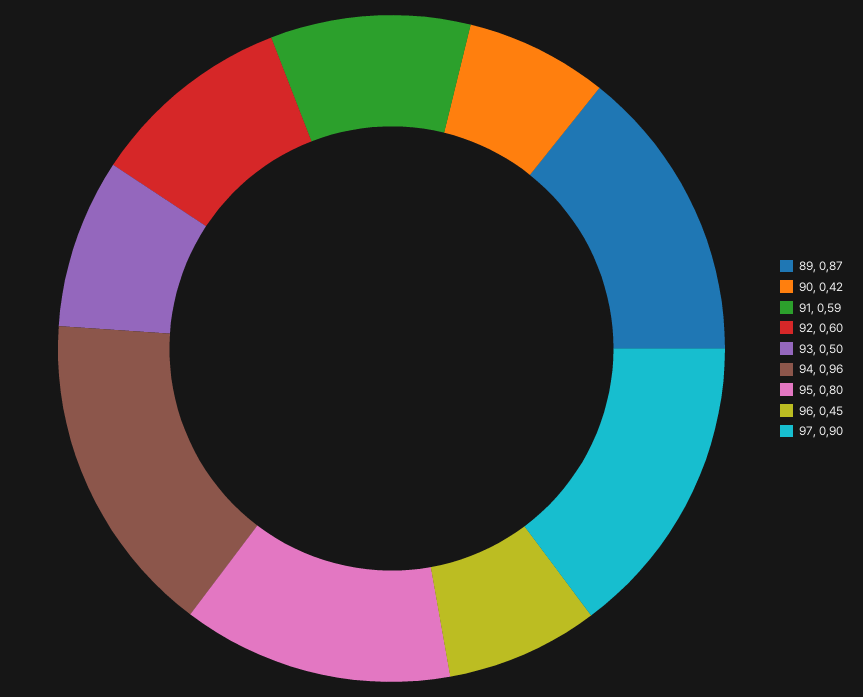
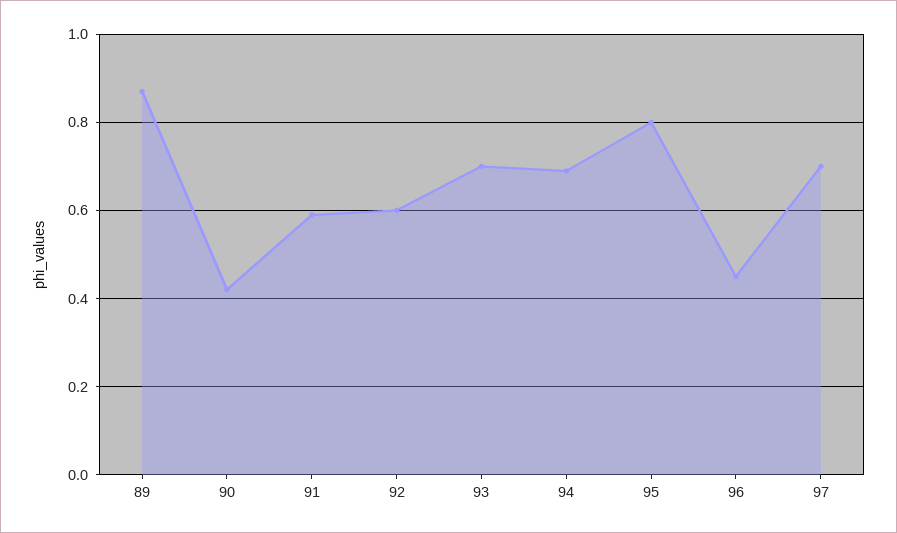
  {
    "89": 0.87,
    "90": 0.42,
    "91": 0.59,
    "92": 0.6,
-   "93": 0.5,
+   "93": 0.7,
-   "94": 0.96,
+   "94": 0.7,
    "95": 0.8,
    "96": 0.45,
-   "97": 0.9
+   "97": 0.7
  }

